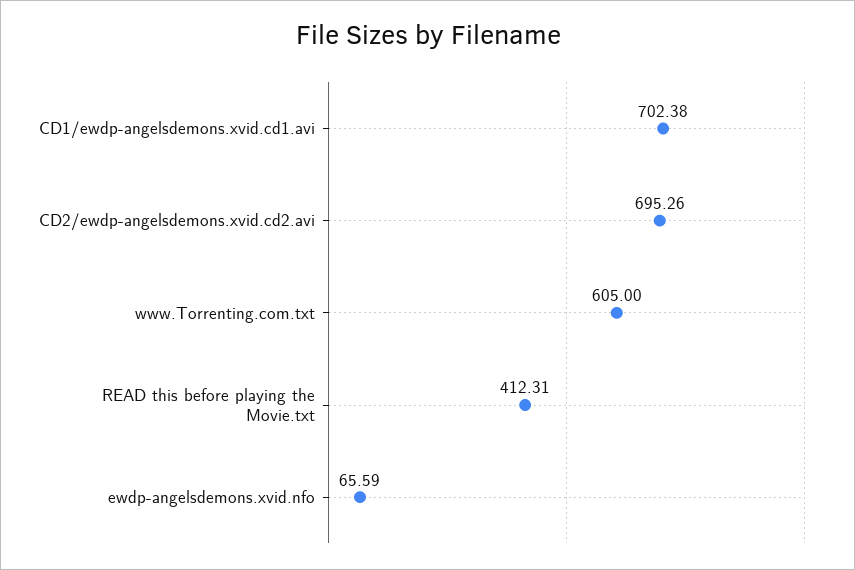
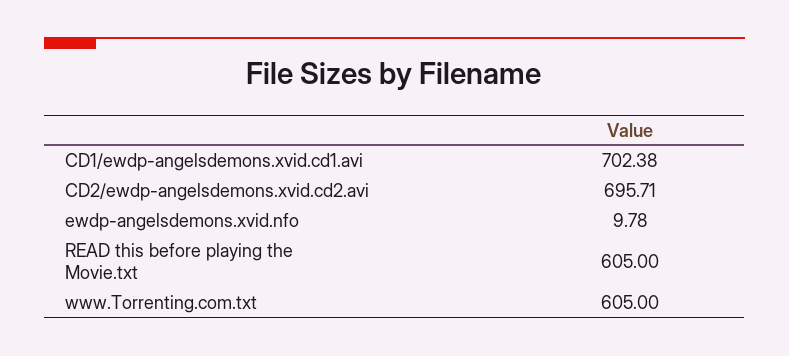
  {
    "CD1/ewdp-angelsdemons.xvid.cd1.avi": 702.38,
-   "CD2/ewdp-angelsdemons.xvid.cd2.avi": 695.26,
+   "CD2/ewdp-angelsdemons.xvid.cd2.avi": 695.71,
    "www.Torrenting.com.txt": 605,
-   "READ this before playing the Movie.txt": 412.31,
+   "READ this before playing the Movie.txt": 605,
-   "ewdp-angelsdemons.xvid.nfo": 65.59
+   "ewdp-angelsdemons.xvid.nfo": 9.78
  }

